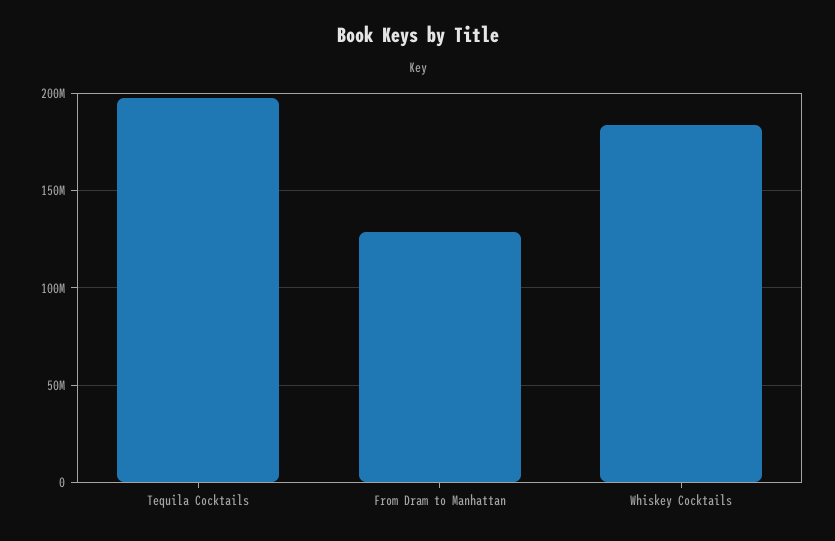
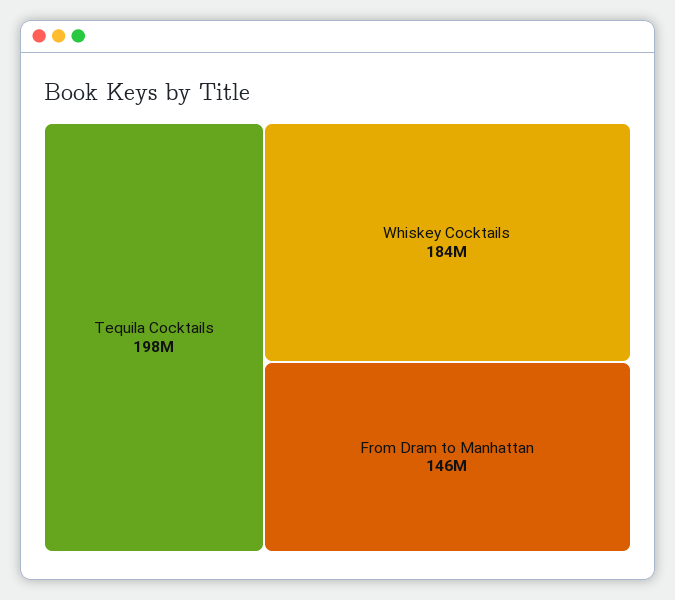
  {
    "Tequila Cocktails": 198000000,
-   "From Dram to Manhattan": 130000000,
+   "From Dram to Manhattan": 146000000,
    "Whiskey Cocktails": 184000000
  }

